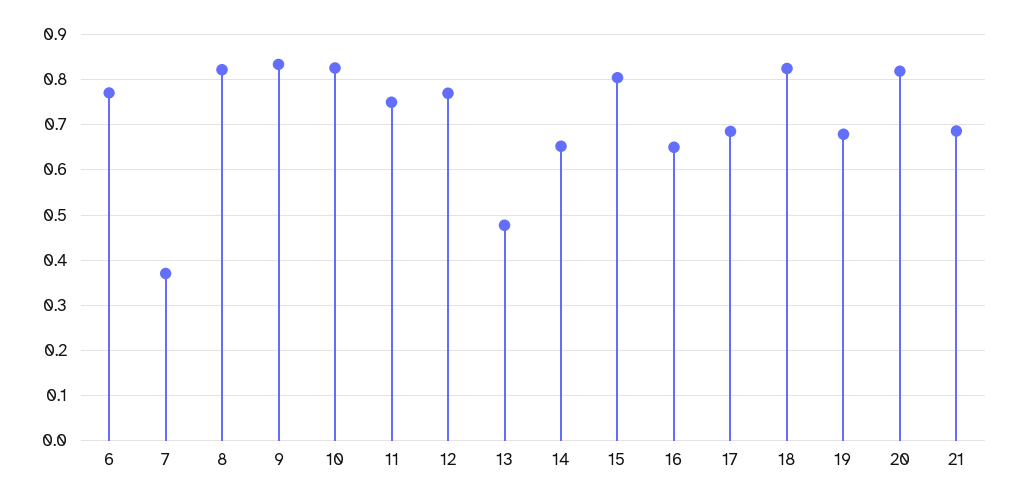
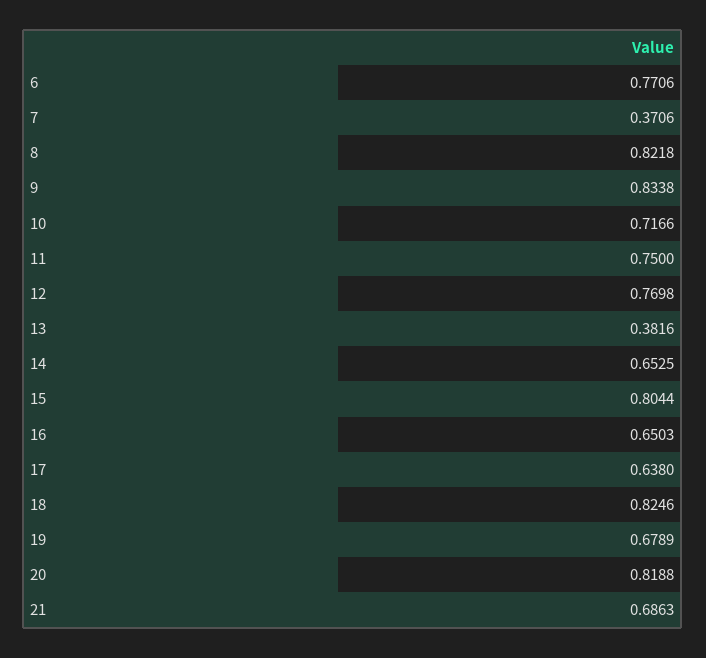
  {
    "6": 0.7706,
    "7": 0.3706,
    "8": 0.8218,
    "9": 0.8338,
-   "10": 0.82,
+   "10": 0.7166,
    "11": 0.75,
    "12": 0.7698,
-   "13": 0.48,
+   "13": 0.3816,
    "14": 0.6525,
    "15": 0.8044,
    "16": 0.6503,
-   "17": 0.68,
+   "17": 0.638,
    "18": 0.8246,
    "19": 0.6789,
    "20": 0.8188,
    "21": 0.6863
  }

